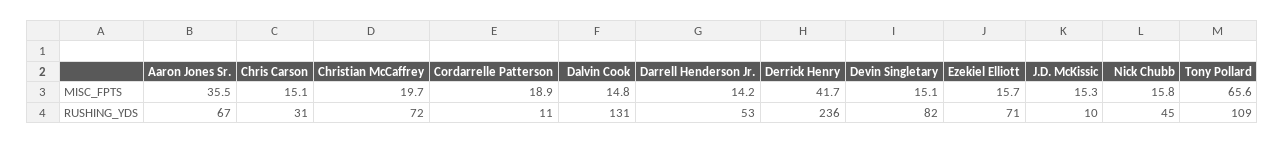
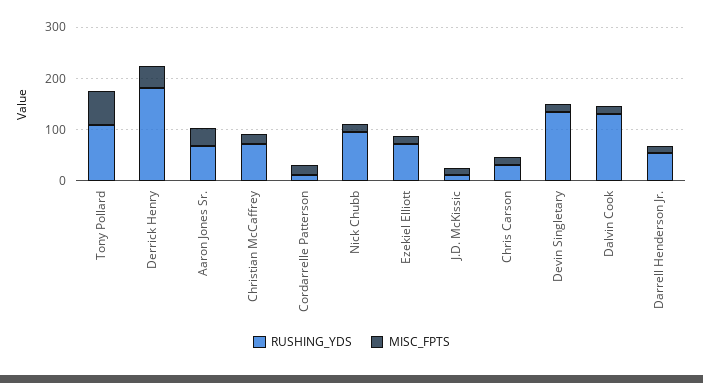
  {
    "MISC_FPTS": {
      "Aaron Jones Sr.": 35.5,
      "Chris Carson": 15.1,
      "Christian McCaffrey": 19.7,
      "Cordarrelle Patterson": 18.9,
      "Dalvin Cook": 14.8,
      "Darrell Henderson Jr.": 14.2,
      "Derrick Henry": 41.7,
      "Devin Singletary": 15.1,
      "Ezekiel Elliott": 15.7,
      "J.D. McKissic": 15.3,
      "Nick Chubb": 15.8,
      "Tony Pollard": 65.6
    },
    "RUSHING_YDS": {
      "Aaron Jones Sr.": 67,
      "Chris Carson": 31,
      "Christian McCaffrey": 72,
      "Cordarrelle Patterson": 11,
      "Dalvin Cook": 131,
      "Darrell Henderson Jr.": 53,
-     "Derrick Henry": 236,
+     "Derrick Henry": 180,
-     "Devin Singletary": 82,
+     "Devin Singletary": 140,
      "Ezekiel Elliott": 71,
      "J.D. McKissic": 10,
-     "Nick Chubb": 45,
+     "Nick Chubb": 100,
      "Tony Pollard": 109
    }
  }

